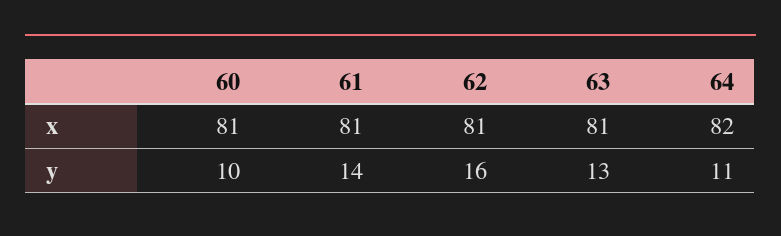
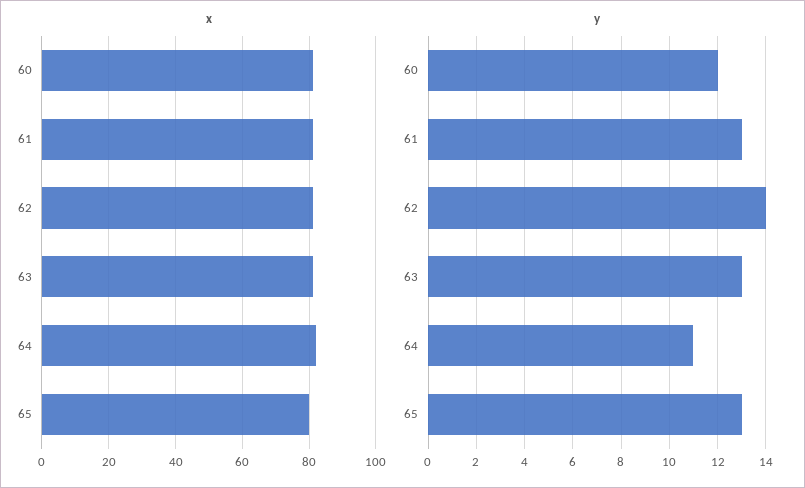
  {
    "x": {
      "60": 81,
      "61": 81,
      "62": 81,
      "63": 81,
-     "64": 82
+     "64": 82,
+     "65": 80
    },
    "y": {
-     "60": 10,
+     "60": 12,
-     "61": 14,
+     "61": 13,
-     "62": 16,
+     "62": 14,
      "63": 13,
-     "64": 11
+     "64": 11,
+     "65": 13
    }
  }

